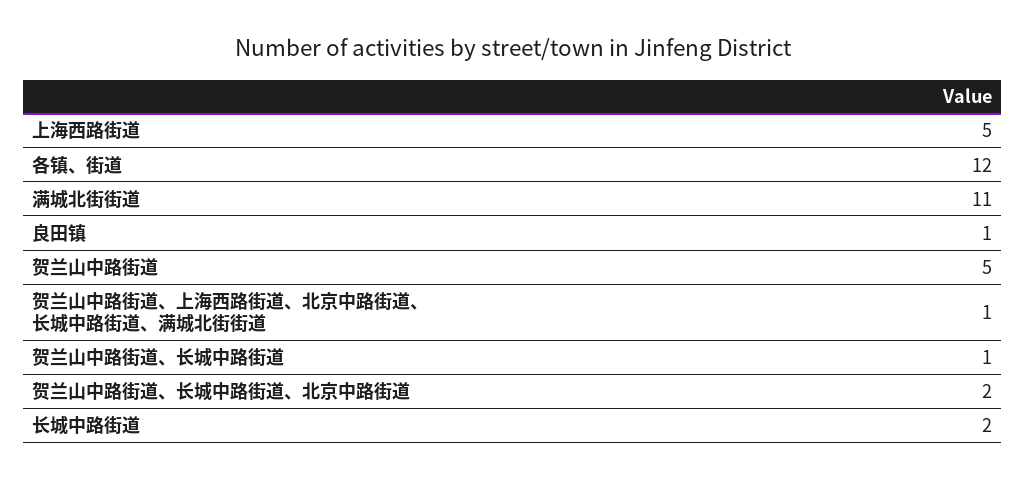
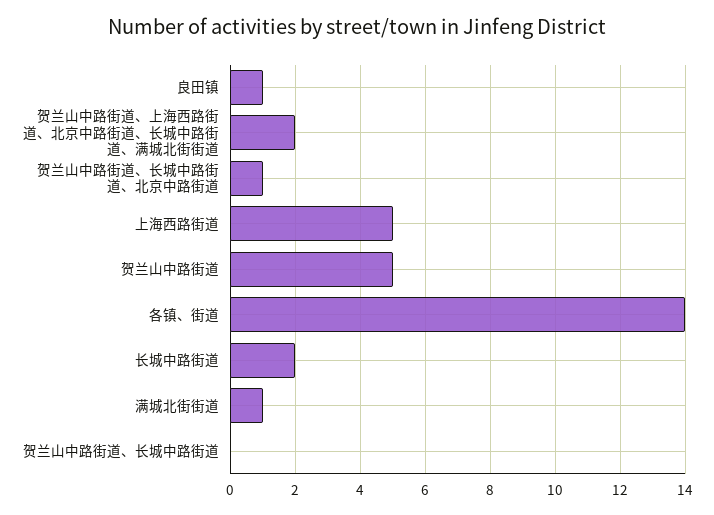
  {
    "上海西路街道": 5,
-   "各镇、街道": 12,
+   "各镇、街道": 14,
-   "满城北街街道": 11,
+   "满城北街街道": 1,
    "良田镇": 1,
    "贺兰山中路街道": 5,
-   "贺兰山中路街道、上海西路街道、北京中路街道、长城中路街道、满城北街街道": 1,
+   "贺兰山中路街道、上海西路街道、北京中路街道、长城中路街道、满城北街街道": 2,
-   "贺兰山中路街道、长城中路街道": 1,
+   "贺兰山中路街道、长城中路街道": 0,
-   "贺兰山中路街道、长城中路街道、北京中路街道": 2,
+   "贺兰山中路街道、长城中路街道、北京中路街道": 1,
    "长城中路街道": 2
  }

